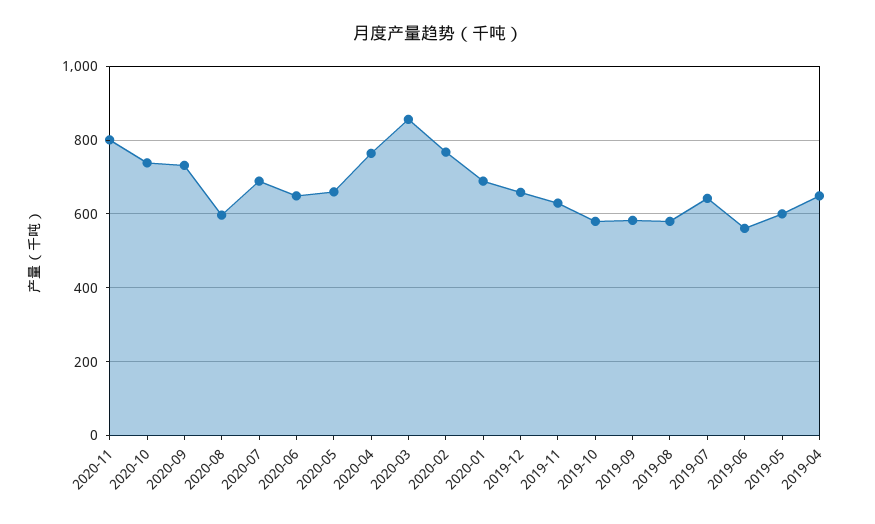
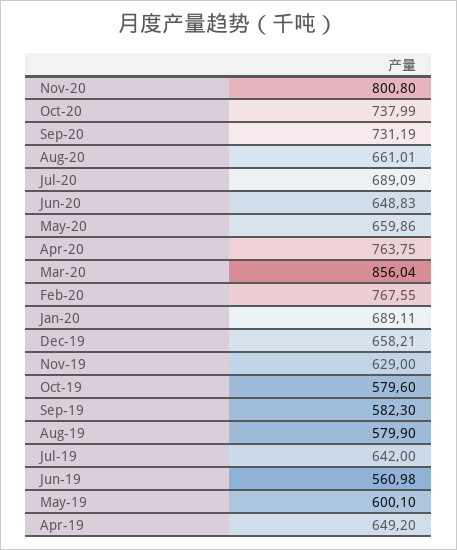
  {
    "2020-11": 800.8,
    "2020-10": 737.99,
    "2020-09": 731.19,
-   "2020-08": 600,
+   "2020-08": 661.01,
    "2020-07": 689.09,
    "2020-06": 648.83,
    "2020-05": 659.86,
    "2020-04": 763.75,
    "2020-03": 856.04,
    "2020-02": 767.55,
    "2020-01": 689.11,
    "2019-12": 658.21,
    "2019-11": 629,
    "2019-10": 579.6,
    "2019-09": 582.3,
    "2019-08": 579.9,
    "2019-07": 642,
    "2019-06": 560.98,
    "2019-05": 600.1,
    "2019-04": 649.2
  }

